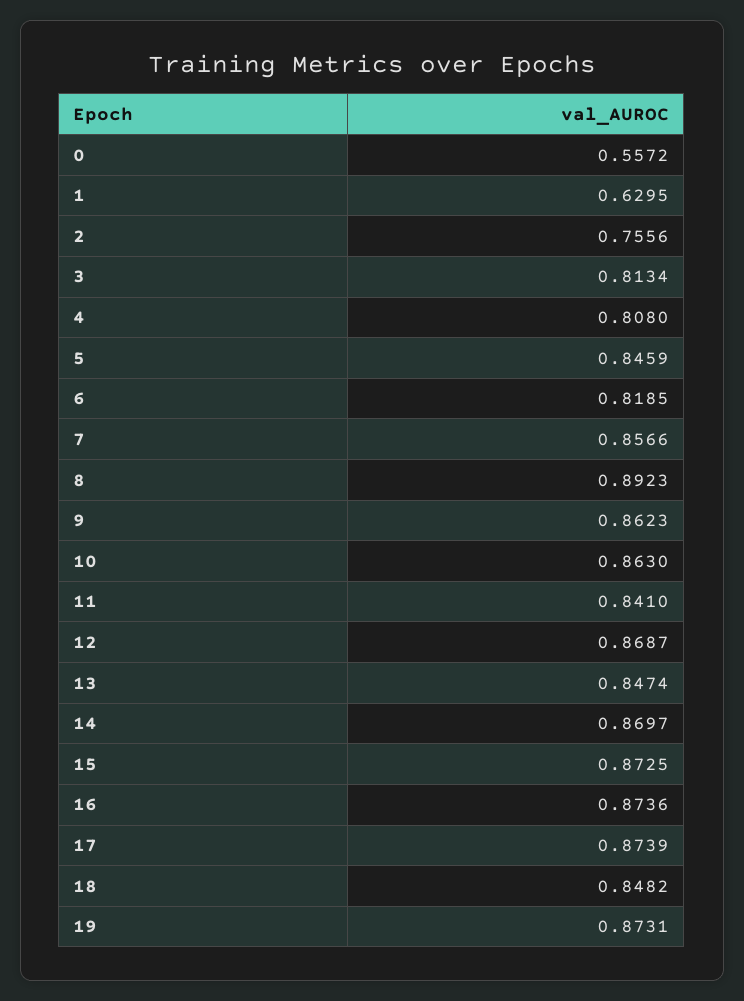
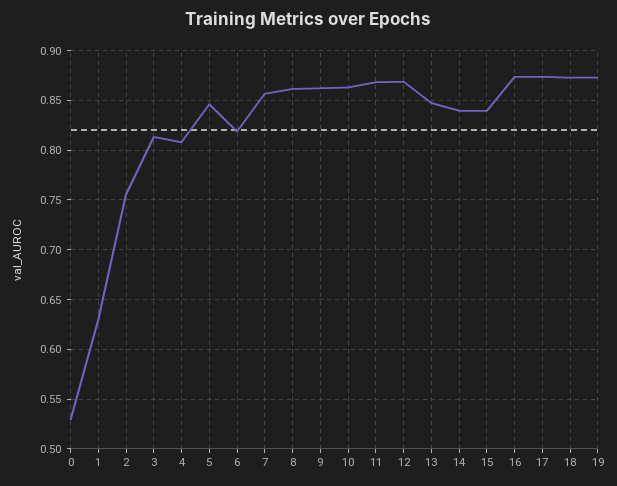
  {
-   "0": 0.5572,
+   "0": 0.53,
    "1": 0.6295,
    "2": 0.7556,
    "3": 0.8134,
    "4": 0.808,
    "5": 0.8459,
    "6": 0.8185,
    "7": 0.8566,
-   "8": 0.8923,
+   "8": 0.86,
    "9": 0.8623,
    "10": 0.863,
-   "11": 0.841,
+   "11": 0.87,
    "12": 0.8687,
    "13": 0.8474,
-   "14": 0.8697,
+   "14": 0.84,
-   "15": 0.8725,
+   "15": 0.84,
    "16": 0.8736,
    "17": 0.8739,
-   "18": 0.8482,
+   "18": 0.87,
    "19": 0.8731
  }

